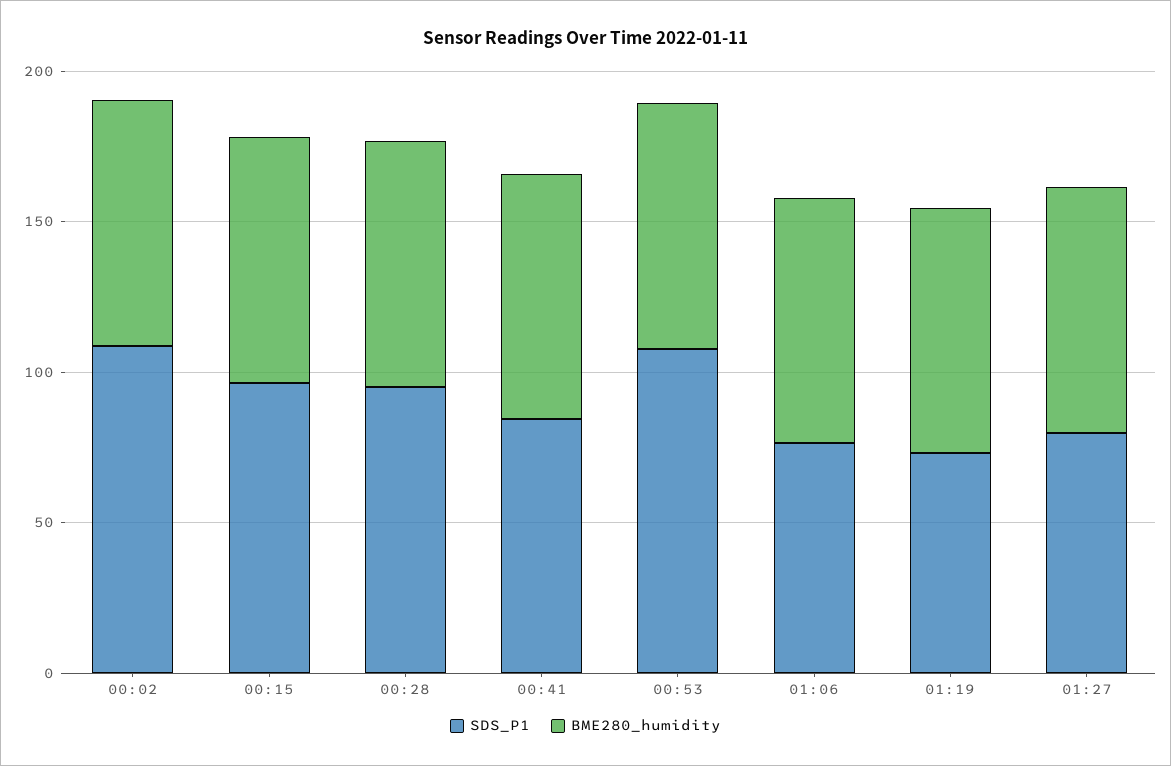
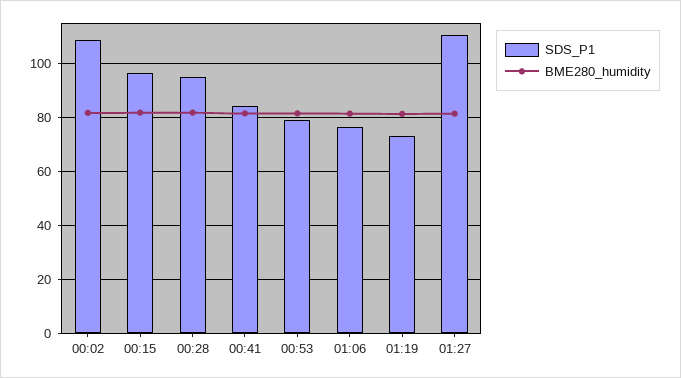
  {
    "SDS_P1": {
      "00:02": 110,
      "00:15": 97.5,
      "00:28": 95,
      "00:41": 85,
-     "00:53": 110,
+     "00:53": 80,
      "01:06": 77.5,
      "01:19": 72.5,
-     "01:27": 80
+     "01:27": 110
    },
    "BME280_humidity": {
      "00:02": 82.5,
      "00:15": 82.5,
      "00:28": 82.5,
      "00:41": 82.5,
      "00:53": 82.5,
      "01:06": 82.5,
      "01:19": 82.5,
      "01:27": 82.5
    }
  }

